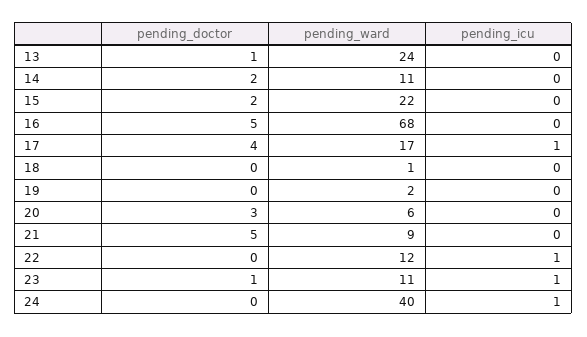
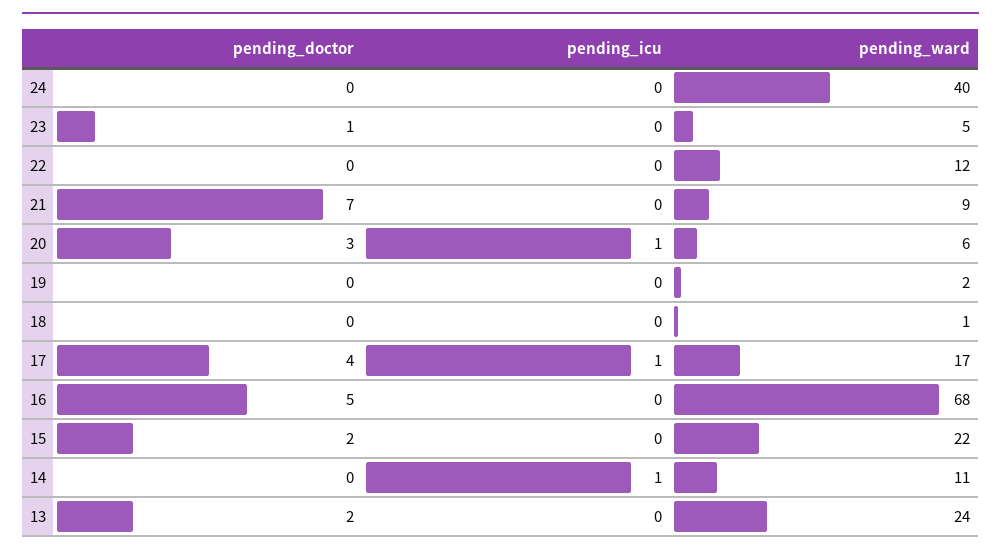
  {
    "pending_doctor": {
-     "13": 1,
+     "13": 2,
-     "14": 2,
+     "14": 0,
      "15": 2,
      "16": 5,
      "17": 4,
      "18": 0,
      "19": 0,
      "20": 3,
-     "21": 5,
+     "21": 7,
      "22": 0,
      "23": 1,
      "24": 0
    },
    "pending_ward": {
      "13": 24,
      "14": 11,
      "15": 22,
      "16": 68,
      "17": 17,
      "18": 1,
      "19": 2,
      "20": 6,
      "21": 9,
      "22": 12,
-     "23": 11,
+     "23": 5,
      "24": 40
    },
    "pending_icu": {
      "13": 0,
-     "14": 0,
+     "14": 1,
      "15": 0,
      "16": 0,
      "17": 1,
      "18": 0,
      "19": 0,
-     "20": 0,
+     "20": 1,
      "21": 0,
-     "22": 1,
+     "22": 0,
-     "23": 1,
+     "23": 0,
-     "24": 1
+     "24": 0
    }
  }

